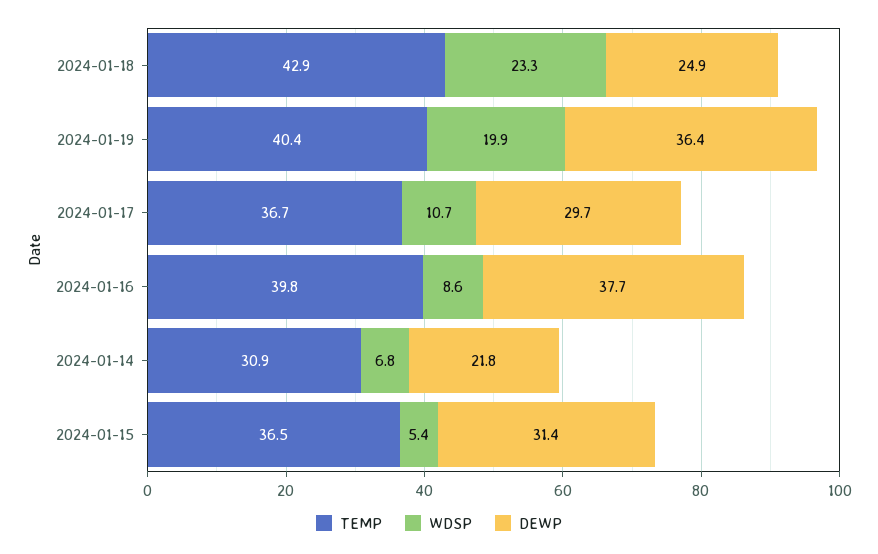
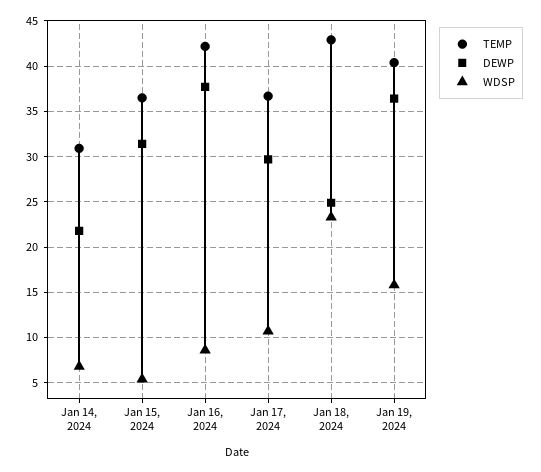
  {
    "TEMP": {
      "2024-01-18": 42.9,
      "2024-01-19": 40.4,
      "2024-01-17": 36.7,
-     "2024-01-16": 39.8,
+     "2024-01-16": 42,
      "2024-01-14": 30.9,
      "2024-01-15": 36.5
    },
    "WDSP": {
      "2024-01-18": 23.3,
-     "2024-01-19": 19.9,
+     "2024-01-19": 16,
      "2024-01-17": 10.7,
      "2024-01-16": 8.6,
      "2024-01-14": 6.8,
      "2024-01-15": 5.4
    },
    "DEWP": {
      "2024-01-18": 24.9,
      "2024-01-19": 36.4,
      "2024-01-17": 29.7,
      "2024-01-16": 37.7,
      "2024-01-14": 21.8,
      "2024-01-15": 31.4
    }
  }

